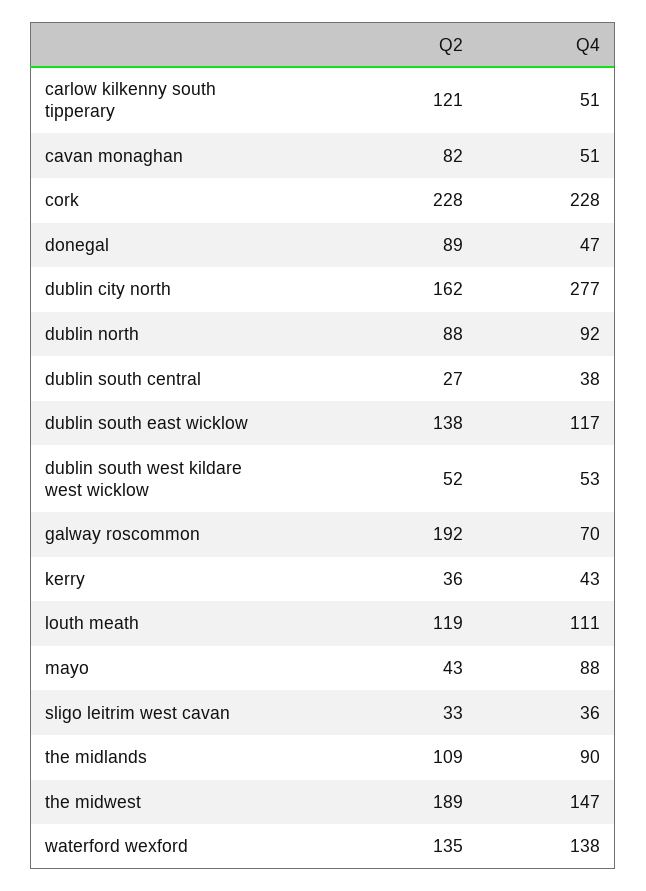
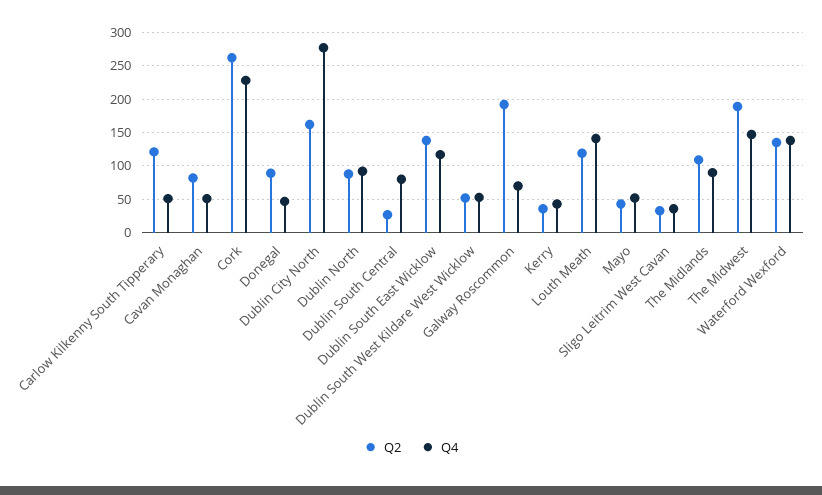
  {
    "Q2": {
      "carlow kilkenny south tipperary": 121,
      "cavan monaghan": 82,
-     "cork": 228,
+     "cork": 260,
      "donegal": 89,
      "dublin city north": 162,
      "dublin north": 88,
      "dublin south central": 27,
      "dublin south east wicklow": 138,
      "dublin south west kildare west wicklow": 52,
      "galway roscommon": 192,
      "kerry": 36,
      "louth meath": 119,
      "mayo": 43,
      "sligo leitrim west cavan": 33,
      "the midlands": 109,
      "the midwest": 189,
      "waterford wexford": 135
    },
    "Q4": {
      "carlow kilkenny south tipperary": 51,
      "cavan monaghan": 51,
      "cork": 228,
      "donegal": 47,
      "dublin city north": 277,
      "dublin north": 92,
-     "dublin south central": 38,
+     "dublin south central": 80,
      "dublin south east wicklow": 117,
      "dublin south west kildare west wicklow": 53,
      "galway roscommon": 70,
      "kerry": 43,
-     "louth meath": 111,
+     "louth meath": 140,
-     "mayo": 88,
+     "mayo": 50,
      "sligo leitrim west cavan": 36,
      "the midlands": 90,
      "the midwest": 147,
      "waterford wexford": 138
    }
  }

